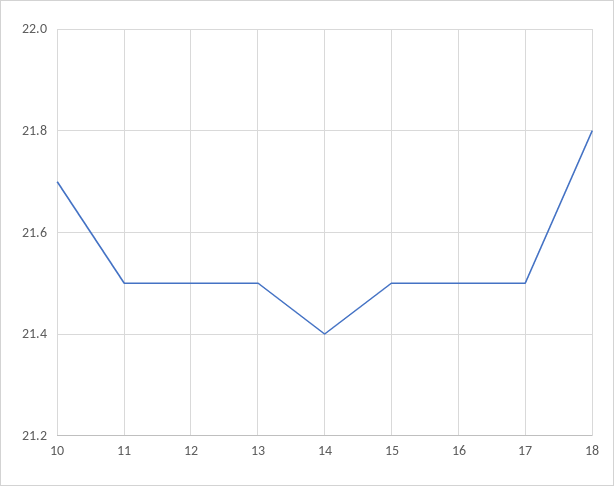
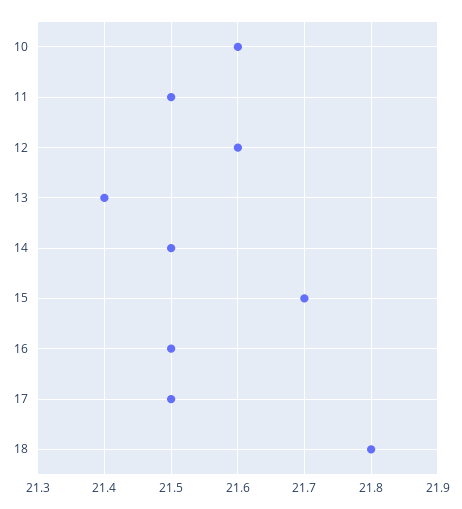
  {
-   "10": 21.7,
+   "10": 21.6,
    "11": 21.5,
-   "12": 21.5,
+   "12": 21.6,
-   "13": 21.5,
+   "13": 21.4,
-   "14": 21.4,
+   "14": 21.5,
-   "15": 21.5,
+   "15": 21.7,
    "16": 21.5,
    "17": 21.5,
    "18": 21.8
  }

